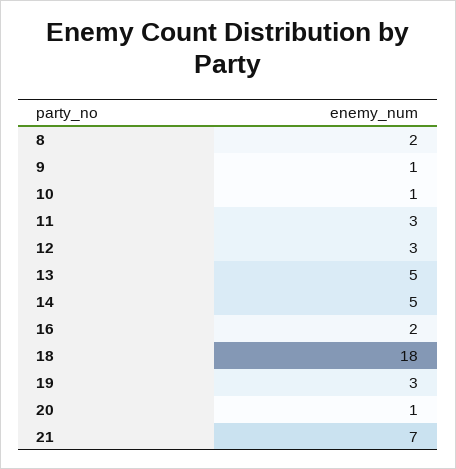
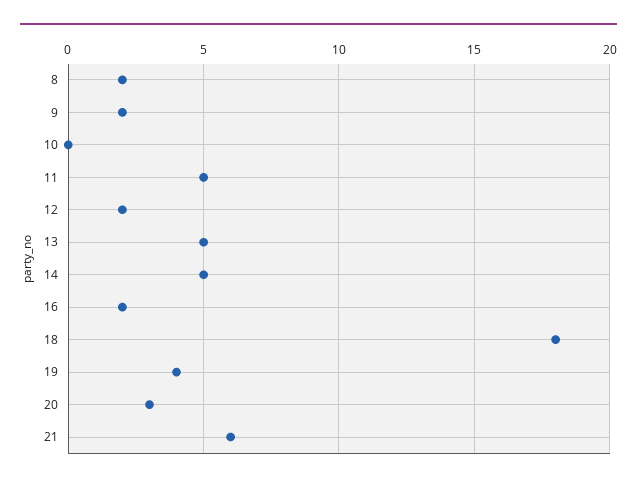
  {
    "8": 2,
-   "9": 1,
+   "9": 2,
-   "10": 1,
+   "10": 0,
-   "11": 3,
+   "11": 5,
-   "12": 3,
+   "12": 2,
    "13": 5,
    "14": 5,
    "16": 2,
    "18": 18,
-   "19": 3,
+   "19": 4,
-   "20": 1,
+   "20": 3,
-   "21": 7
+   "21": 6
  }

